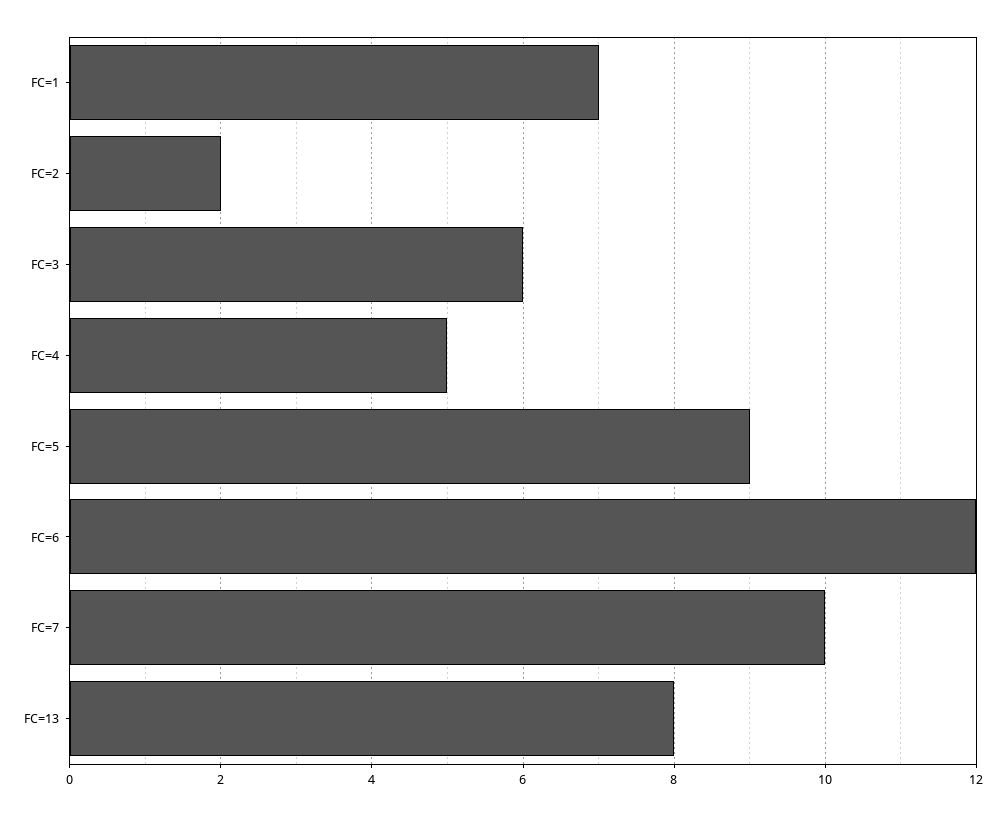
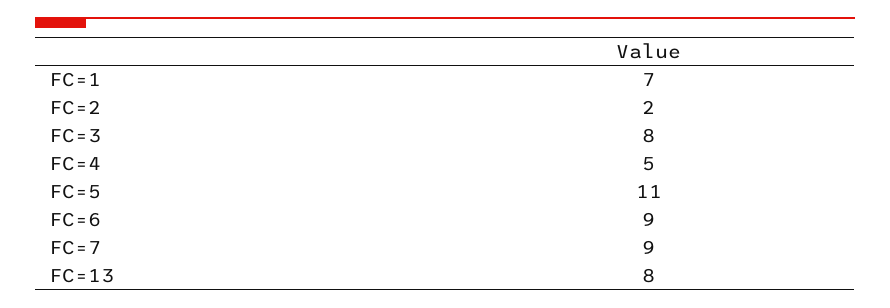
  {
    "FC=1": 7,
    "FC=2": 2,
-   "FC=3": 6,
+   "FC=3": 8,
    "FC=4": 5,
-   "FC=5": 9,
+   "FC=5": 11,
-   "FC=6": 12,
+   "FC=6": 9,
-   "FC=7": 10,
+   "FC=7": 9,
    "FC=13": 8
  }

